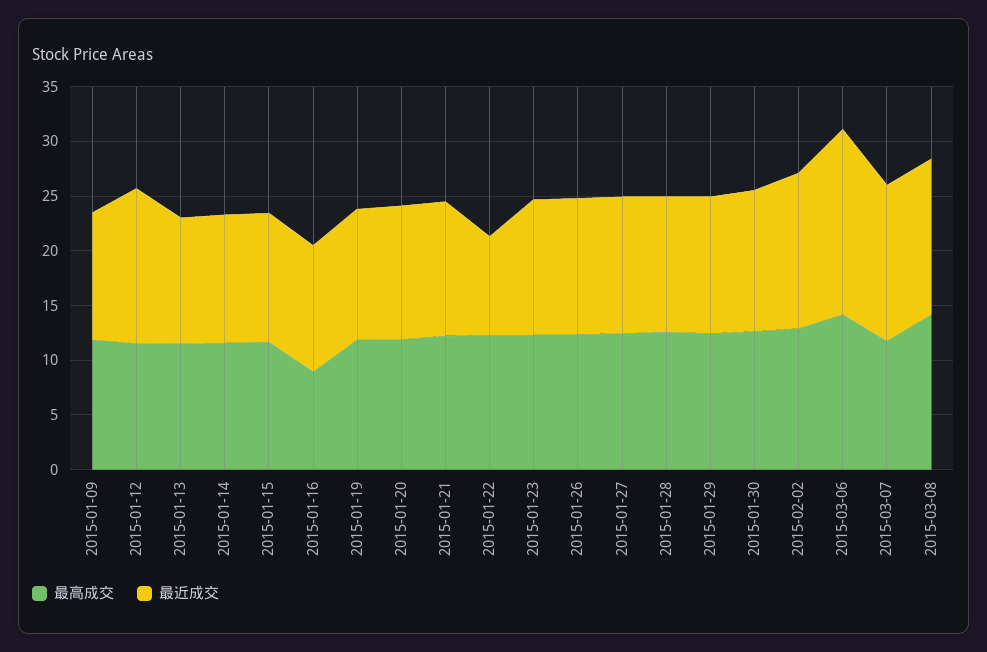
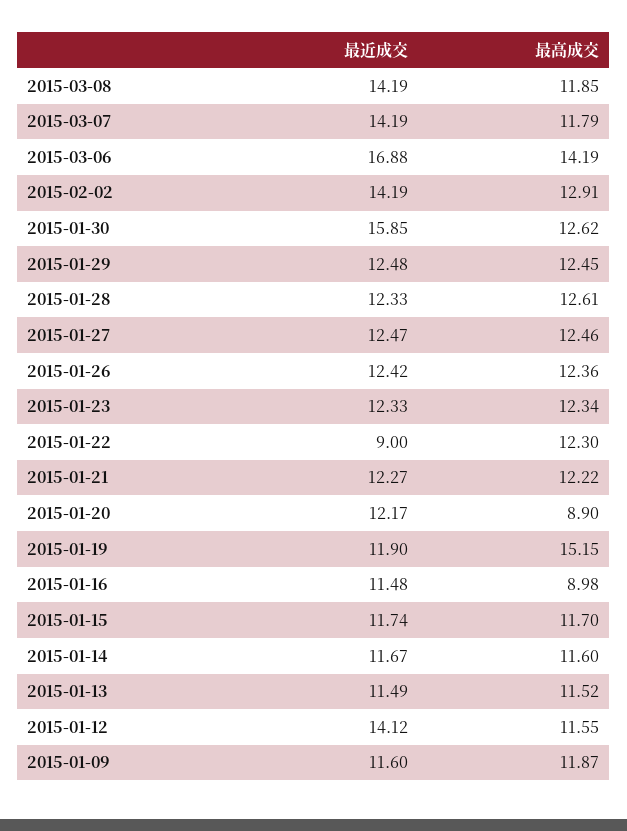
  {
    "最高成交": {
      "2015-01-09": 11.87,
      "2015-01-12": 11.55,
      "2015-01-13": 11.52,
      "2015-01-14": 11.6,
      "2015-01-15": 11.7,
      "2015-01-16": 8.98,
-     "2015-01-19": 12,
+     "2015-01-19": 15.15,
-     "2015-01-20": 12,
+     "2015-01-20": 8.9,
      "2015-01-21": 12.22,
      "2015-01-22": 12.3,
      "2015-01-23": 12.34,
      "2015-01-26": 12.36,
      "2015-01-27": 12.46,
      "2015-01-28": 12.61,
      "2015-01-29": 12.45,
      "2015-01-30": 12.62,
      "2015-02-02": 12.91,
      "2015-03-06": 14.19,
      "2015-03-07": 11.79,
-     "2015-03-08": 14
+     "2015-03-08": 11.85
    },
    "最近成交": {
      "2015-01-09": 11.6,
      "2015-01-12": 14.12,
      "2015-01-13": 11.49,
      "2015-01-14": 11.67,
      "2015-01-15": 11.74,
      "2015-01-16": 11.48,
      "2015-01-19": 11.9,
      "2015-01-20": 12.17,
      "2015-01-21": 12.27,
      "2015-01-22": 9,
      "2015-01-23": 12.33,
      "2015-01-26": 12.42,
      "2015-01-27": 12.47,
      "2015-01-28": 12.33,
      "2015-01-29": 12.48,
-     "2015-01-30": 13,
+     "2015-01-30": 15.85,
      "2015-02-02": 14.19,
      "2015-03-06": 16.88,
      "2015-03-07": 14.19,
      "2015-03-08": 14.19
    }
  }

